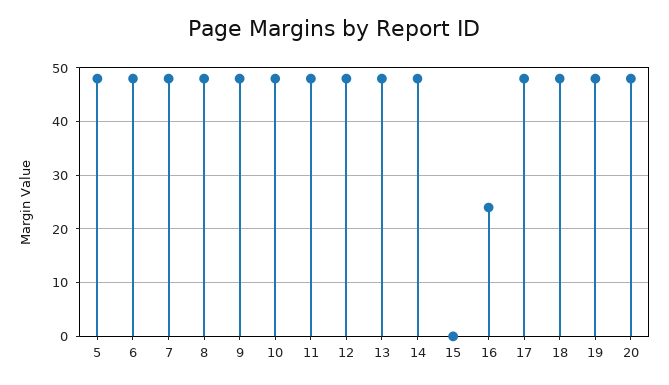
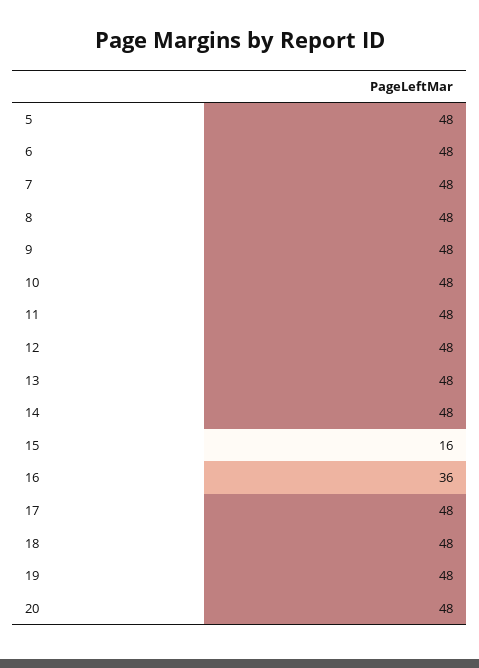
  {
    "5": 48,
    "6": 48,
    "7": 48,
    "8": 48,
    "9": 48,
    "10": 48,
    "11": 48,
    "12": 48,
    "13": 48,
    "14": 48,
-   "15": 0,
+   "15": 16,
-   "16": 25,
+   "16": 36,
    "17": 48,
    "18": 48,
    "19": 48,
    "20": 48
  }

